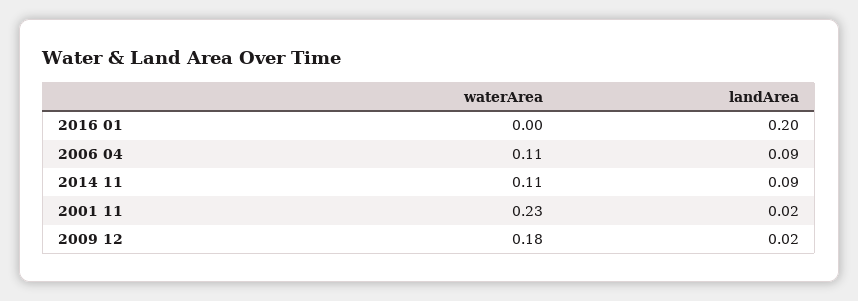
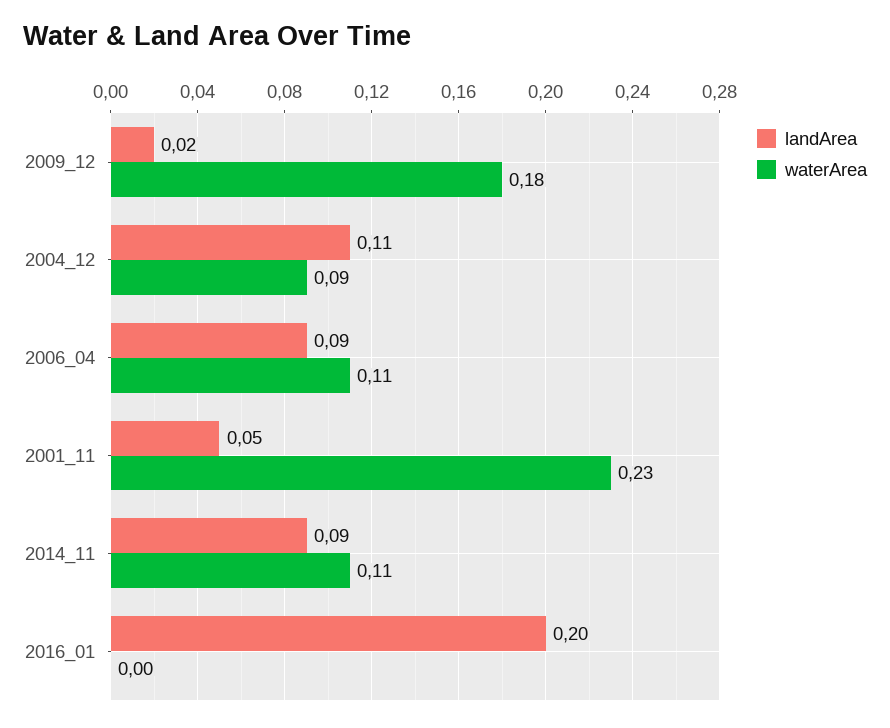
  {
    "waterArea": {
      "2016 01": 0,
      "2006 04": 0.11,
      "2014 11": 0.11,
      "2001 11": 0.23,
-     "2009 12": 0.18
+     "2009 12": 0.18,
+     "2004_12": 0.09
    },
    "landArea": {
      "2016 01": 0.2,
      "2006 04": 0.09,
      "2014 11": 0.09,
-     "2001 11": 0.02,
+     "2001 11": 0.05,
-     "2009 12": 0.02
+     "2009 12": 0.02,
+     "2004_12": 0.11
    }
  }

